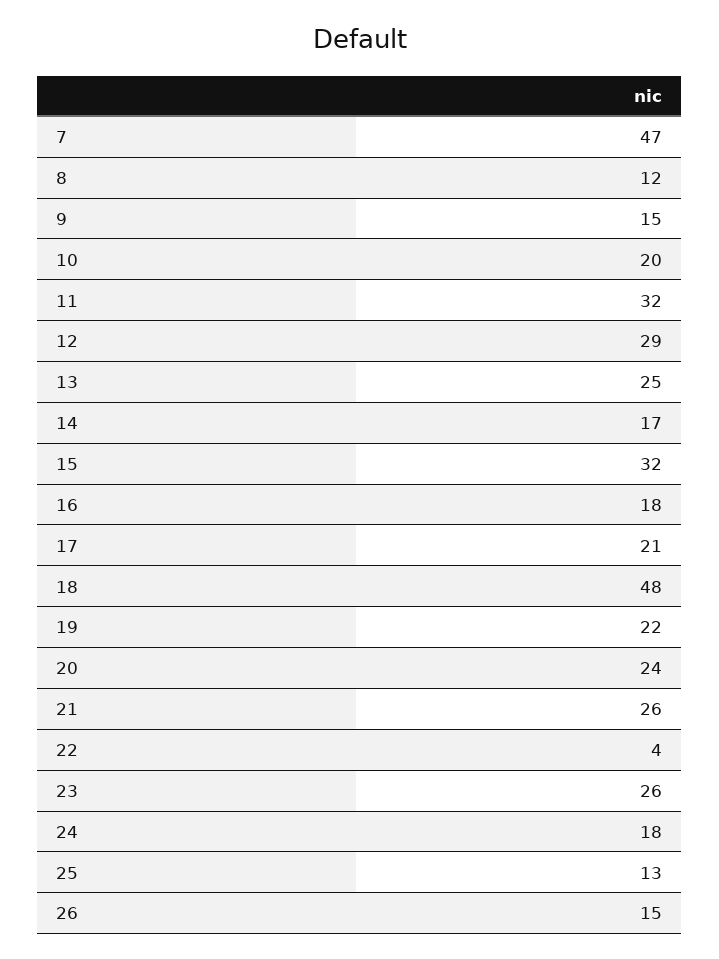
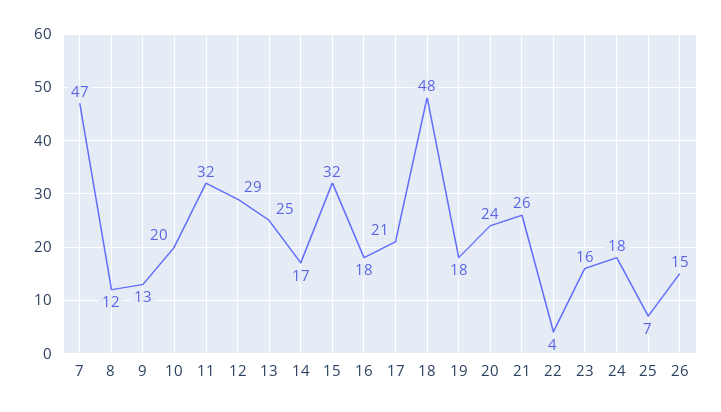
  {
    "7": 47,
    "8": 12,
-   "9": 15,
+   "9": 13,
    "10": 20,
    "11": 32,
    "12": 29,
    "13": 25,
    "14": 17,
    "15": 32,
    "16": 18,
    "17": 21,
    "18": 48,
-   "19": 22,
+   "19": 18,
    "20": 24,
    "21": 26,
    "22": 4,
-   "23": 26,
+   "23": 16,
    "24": 18,
-   "25": 13,
+   "25": 7,
    "26": 15
  }

